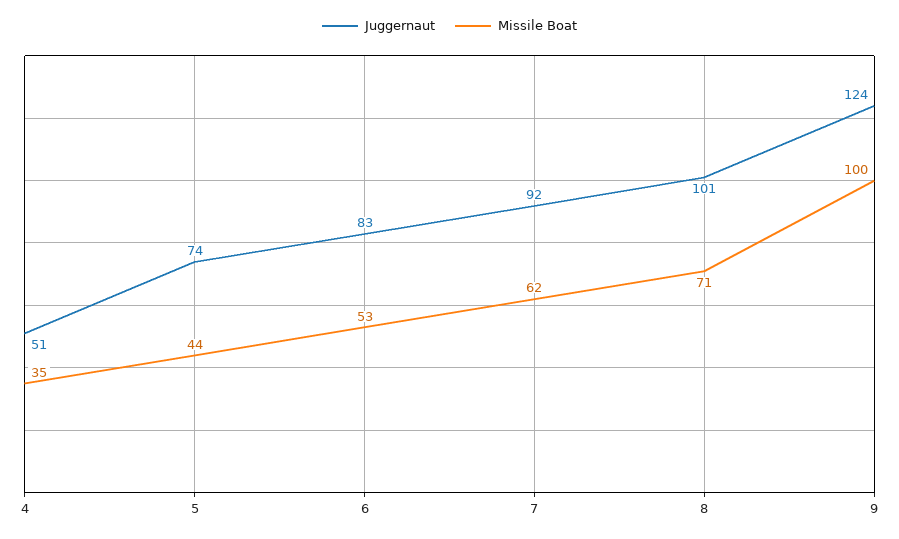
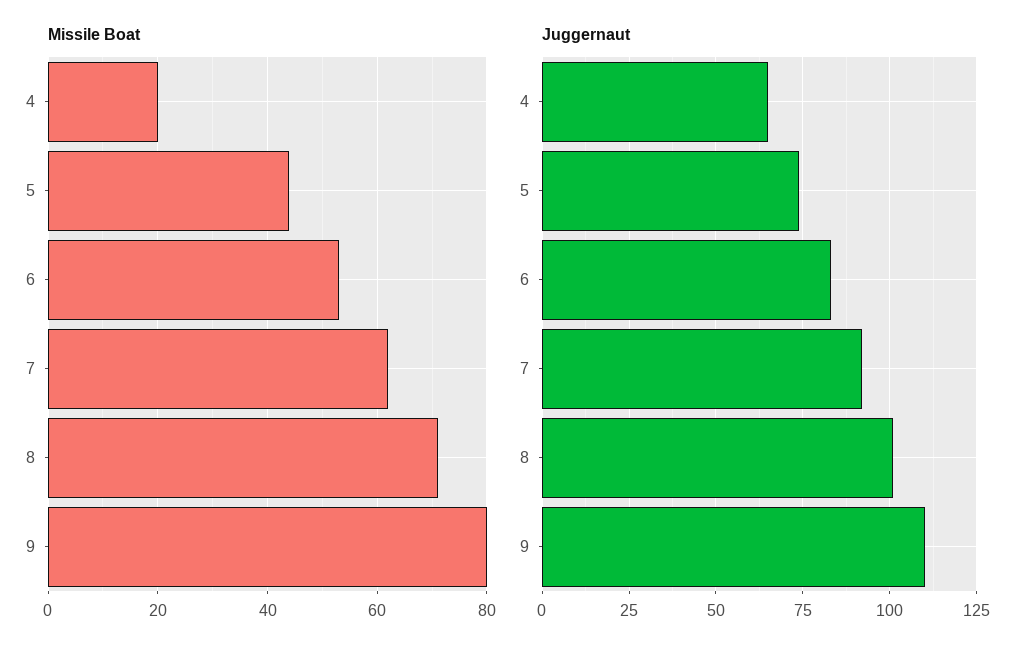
  {
    "Juggernaut": {
-     "4": 51,
+     "4": 65,
      "5": 74,
      "6": 83,
      "7": 92,
      "8": 101,
-     "9": 124
+     "9": 110
    },
    "Missile Boat": {
-     "4": 35,
+     "4": 20,
      "5": 44,
      "6": 53,
      "7": 62,
      "8": 71,
-     "9": 100
+     "9": 80
    }
  }

